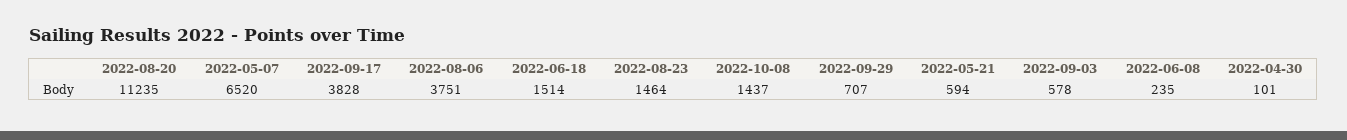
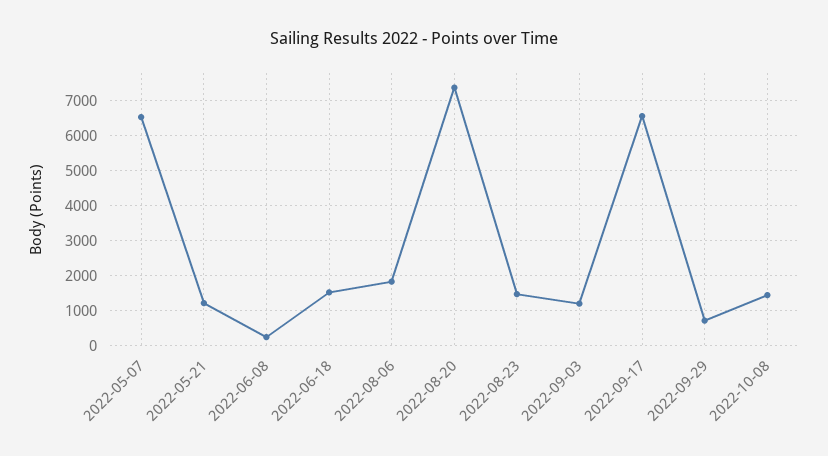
  {
-   "2022-08-20": 11235,
+   "2022-08-20": 7400,
    "2022-05-07": 6520,
-   "2022-09-17": 3828,
+   "2022-09-17": 6600,
-   "2022-08-06": 3751,
+   "2022-08-06": 1800,
    "2022-06-18": 1514,
    "2022-08-23": 1464,
    "2022-10-08": 1437,
    "2022-09-29": 707,
-   "2022-05-21": 594,
+   "2022-05-21": 1200,
-   "2022-09-03": 578,
+   "2022-09-03": 1200,
-   "2022-06-08": 235,
+   "2022-06-08": 235
-   "2022-04-30": 101
  }

